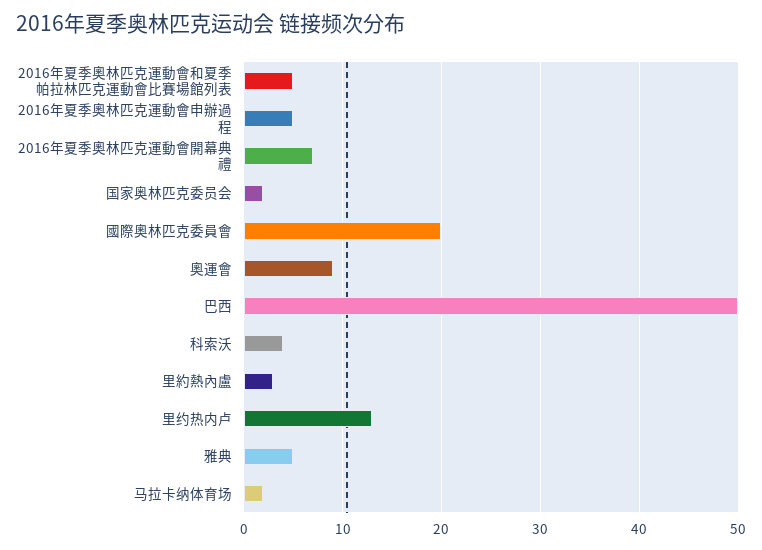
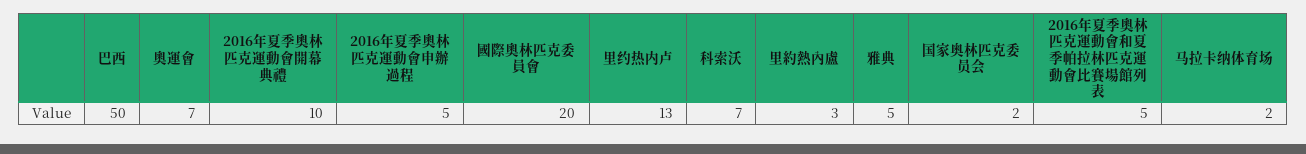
  {
    "2016年夏季奧林匹克運動會和夏季帕拉林匹克運動會比賽場館列表": 5,
    "2016年夏季奧林匹克運動會申辦過程": 5,
-   "2016年夏季奧林匹克運動會開幕典禮": 7,
+   "2016年夏季奧林匹克運動會開幕典禮": 10,
    "国家奥林匹克委员会": 2,
    "國際奧林匹克委員會": 20,
-   "奧運會": 9,
+   "奧運會": 7,
    "巴西": 50,
-   "科索沃": 4,
+   "科索沃": 7,
    "里約熱內盧": 3,
    "里约热内卢": 13,
    "雅典": 5,
    "马拉卡纳体育场": 2
  }

